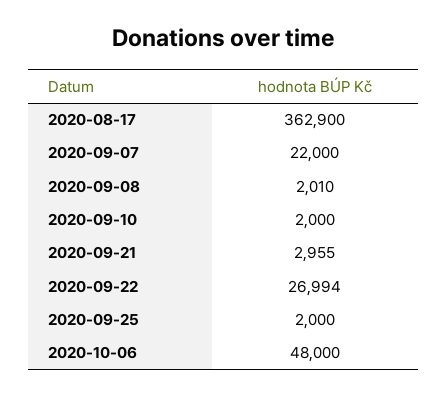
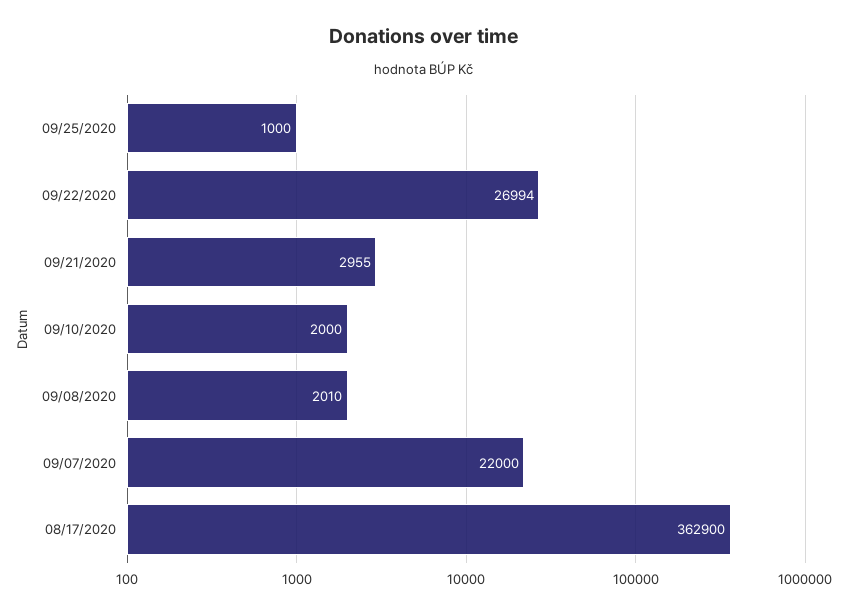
  {
    "2020-08-17": 362900,
    "2020-09-07": 22000,
    "2020-09-08": 2010,
    "2020-09-10": 2000,
    "2020-09-21": 2955,
    "2020-09-22": 26994,
-   "2020-09-25": 2000,
+   "2020-09-25": 1000
-   "2020-10-06": 48000
  }

